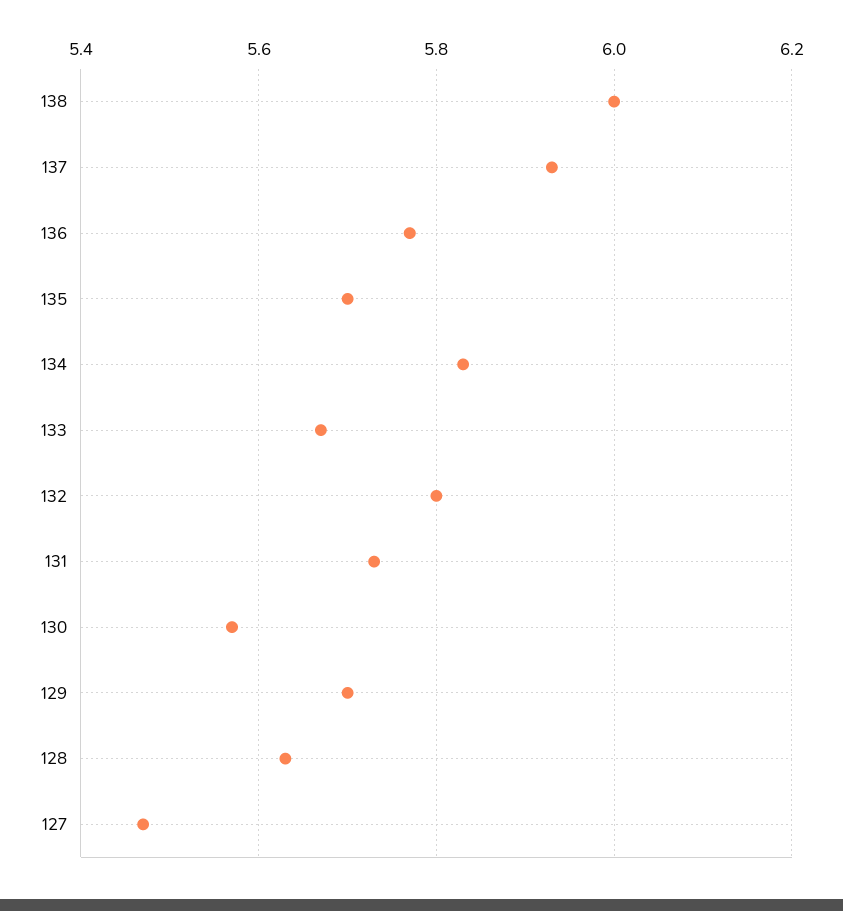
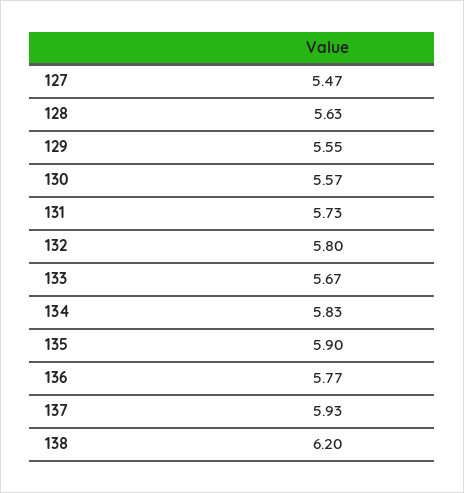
  {
-   "138": 6,
+   "138": 6.2,
    "137": 5.93,
    "136": 5.77,
-   "135": 5.7,
+   "135": 5.9,
    "134": 5.83,
    "133": 5.67,
    "132": 5.8,
    "131": 5.73,
    "130": 5.57,
-   "129": 5.7,
+   "129": 5.55,
    "128": 5.63,
    "127": 5.47
  }

